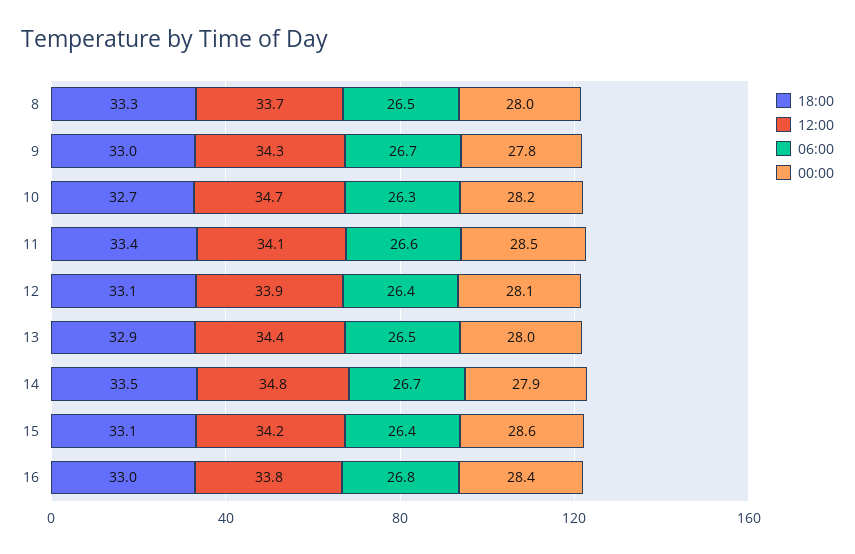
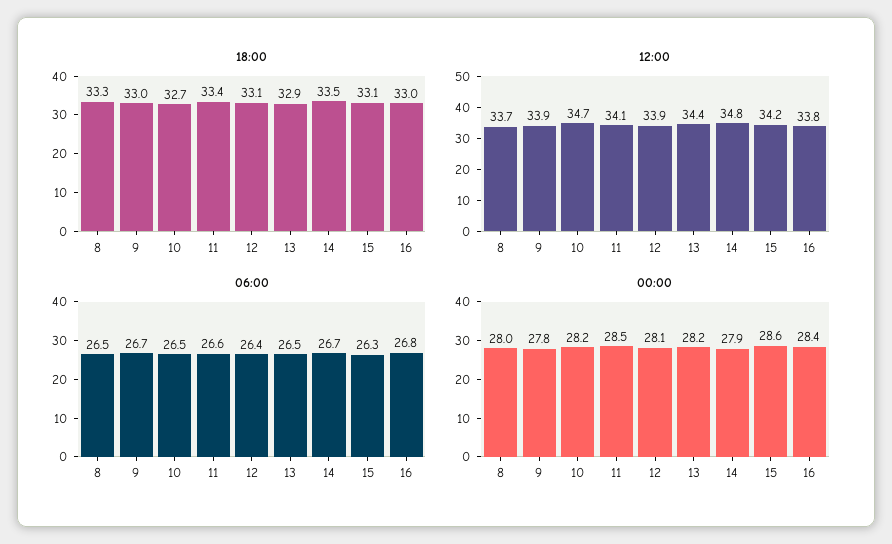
  {
    "18:00": {
      "8": 33.3,
      "9": 33,
      "10": 32.7,
      "11": 33.4,
      "12": 33.1,
      "13": 32.9,
      "14": 33.5,
      "15": 33.1,
      "16": 33
    },
    "12:00": {
      "8": 33.7,
-     "9": 34.3,
+     "9": 33.9,
      "10": 34.7,
      "11": 34.1,
      "12": 33.9,
      "13": 34.4,
      "14": 34.8,
      "15": 34.2,
      "16": 33.8
    },
    "06:00": {
      "8": 26.5,
      "9": 26.7,
-     "10": 26.3,
+     "10": 26.5,
      "11": 26.6,
      "12": 26.4,
      "13": 26.5,
      "14": 26.7,
-     "15": 26.4,
+     "15": 26.3,
      "16": 26.8
    },
    "00:00": {
      "8": 28,
      "9": 27.8,
      "10": 28.2,
      "11": 28.5,
      "12": 28.1,
-     "13": 28,
+     "13": 28.2,
      "14": 27.9,
      "15": 28.6,
      "16": 28.4
    }
  }

